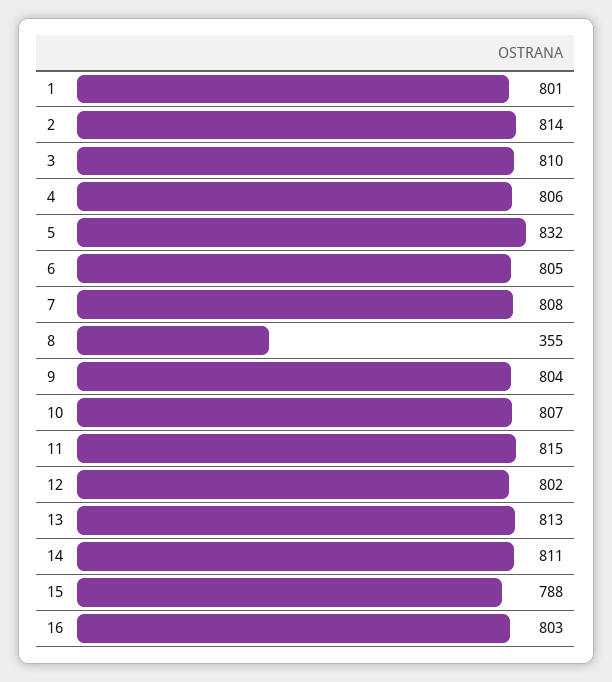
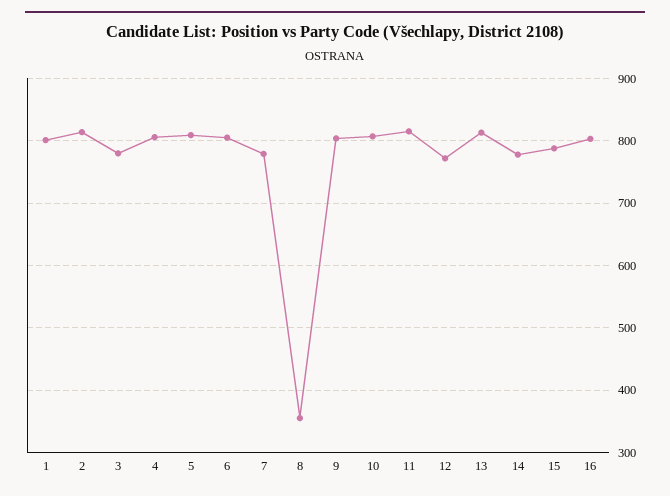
  {
    "1": 801,
    "2": 814,
-   "3": 810,
+   "3": 780,
    "4": 806,
-   "5": 832,
+   "5": 810,
    "6": 805,
-   "7": 808,
+   "7": 780,
    "8": 355,
    "9": 804,
    "10": 807,
    "11": 815,
-   "12": 802,
+   "12": 770,
    "13": 813,
-   "14": 811,
+   "14": 780,
    "15": 788,
    "16": 803
  }

